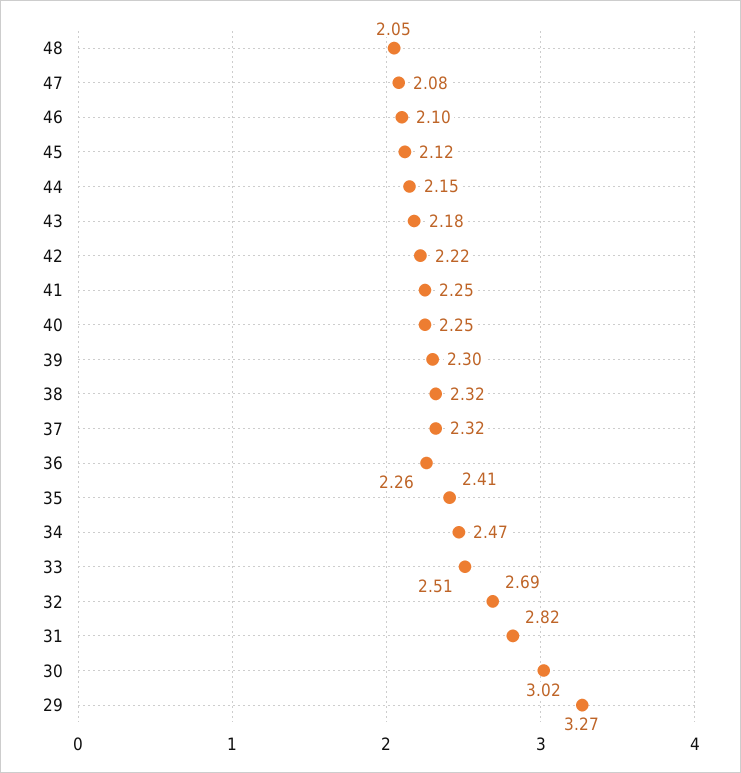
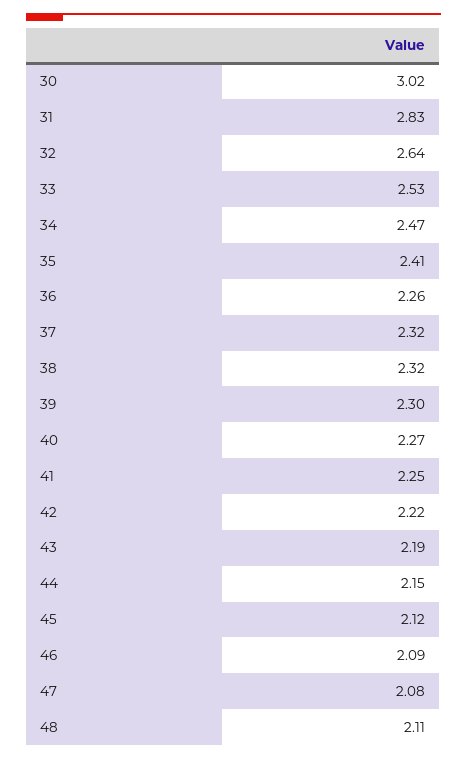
  {
-   "48": 2.05,
+   "48": 2.11,
    "47": 2.08,
-   "46": 2.1,
+   "46": 2.09,
    "45": 2.12,
    "44": 2.15,
-   "43": 2.18,
+   "43": 2.19,
    "42": 2.22,
    "41": 2.25,
-   "40": 2.25,
+   "40": 2.27,
    "39": 2.3,
    "38": 2.32,
    "37": 2.32,
    "36": 2.26,
    "35": 2.41,
    "34": 2.47,
-   "33": 2.51,
+   "33": 2.53,
-   "32": 2.69,
+   "32": 2.64,
-   "31": 2.82,
+   "31": 2.83,
-   "30": 3.02,
+   "30": 3.02
-   "29": 3.27
  }

